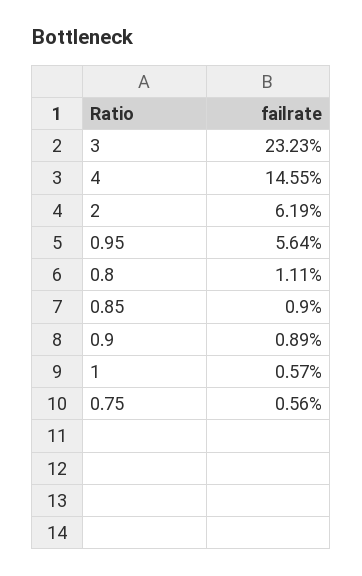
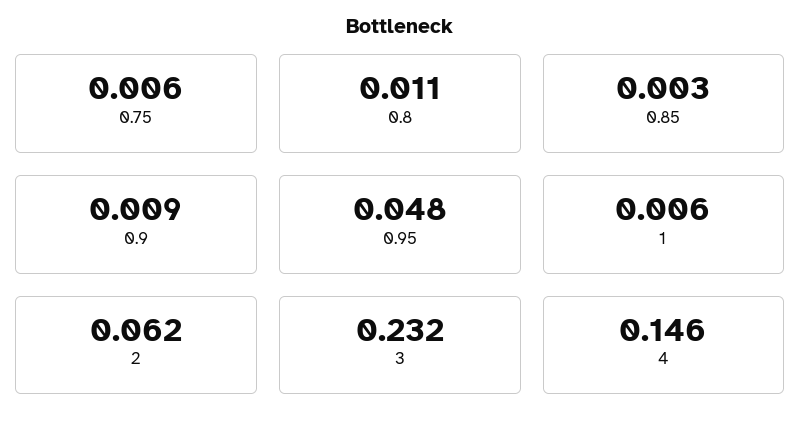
  {
    "3": 0.2323,
    "4": 0.1455,
    "2": 0.0619,
-   "0.95": 0.0564,
+   "0.95": 0.048,
    "0.8": 0.0111,
-   "0.85": 0.009,
+   "0.85": 0.003,
    "0.9": 0.0089,
    "1": 0.0057,
    "0.75": 0.0056
  }

